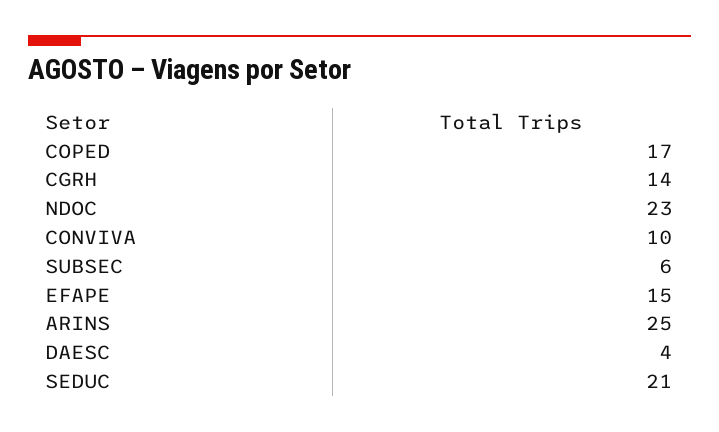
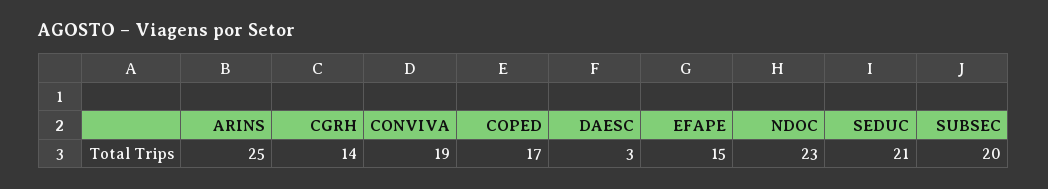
  {
    "COPED": 17,
    "CGRH": 14,
    "NDOC": 23,
-   "CONVIVA": 10,
+   "CONVIVA": 19,
-   "SUBSEC": 6,
+   "SUBSEC": 20,
    "EFAPE": 15,
    "ARINS": 25,
-   "DAESC": 4,
+   "DAESC": 3,
    "SEDUC": 21
  }

